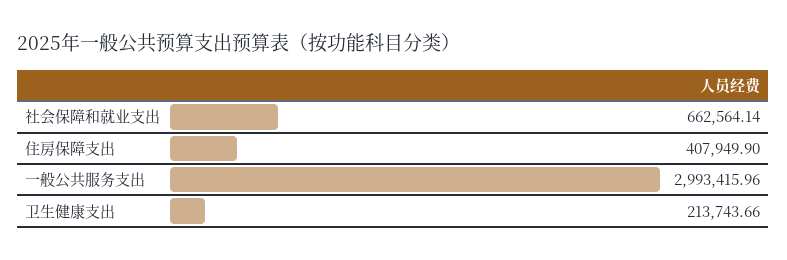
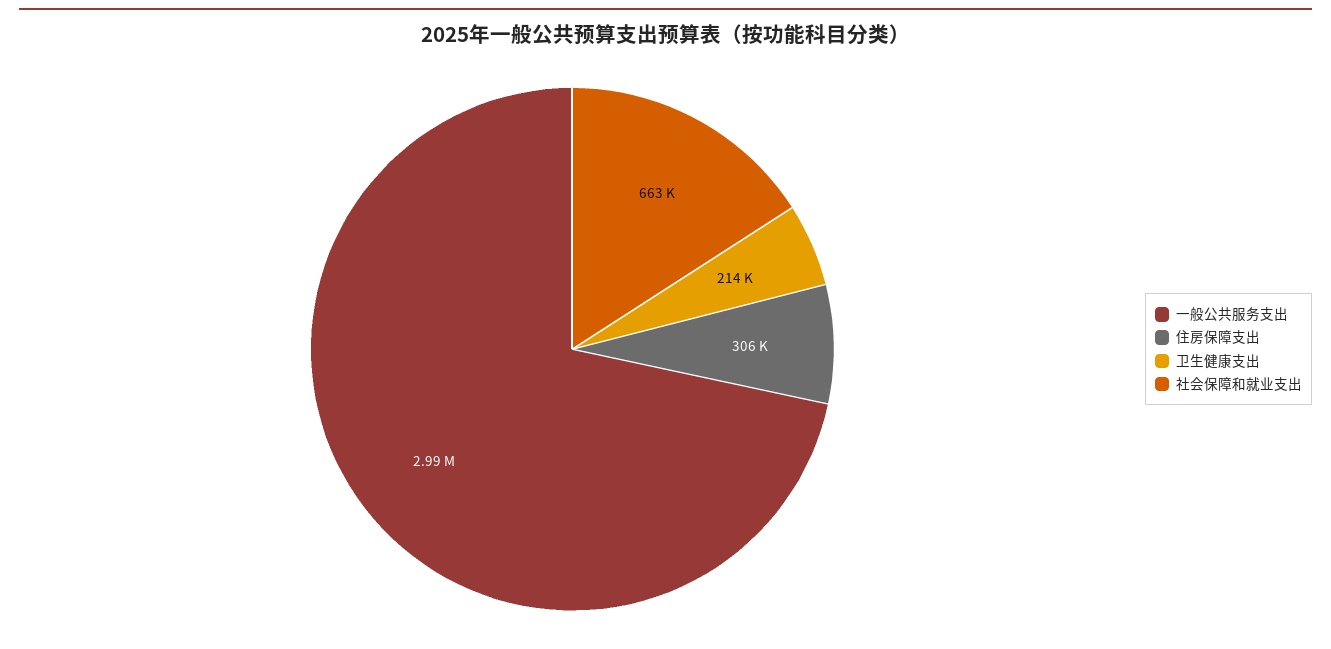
  {
    "社会保障和就业支出": 662564.14,
-   "住房保障支出": 407949.9,
+   "住房保障支出": 306000,
    "一般公共服务支出": 2993415.96,
    "卫生健康支出": 213743.66
  }

